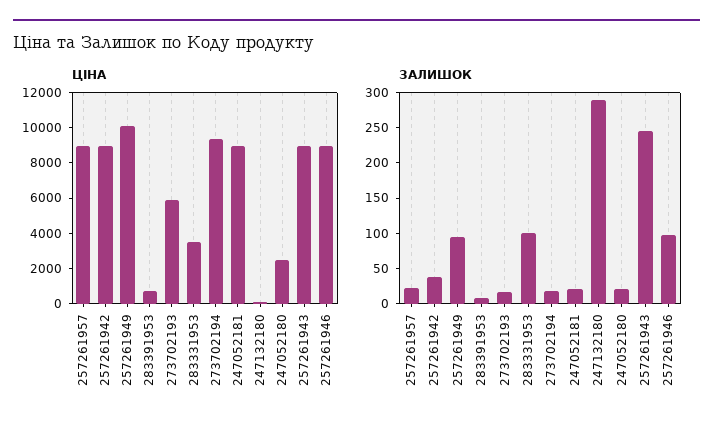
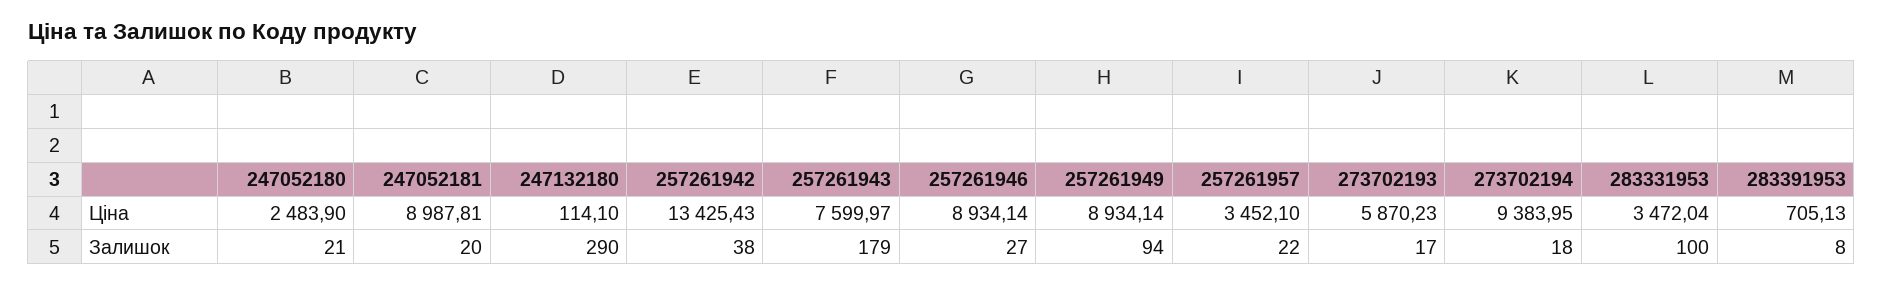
  {
    "ЦІНА": {
-     "257261957": 9000,
+     "257261957": 3452.1,
-     "257261942": 9000,
+     "257261942": 13425.43,
-     "257261949": 10000,
+     "257261949": 8934.14,
      "283391953": 705.13,
      "273702193": 5870.23,
      "283331953": 3472.04,
      "273702194": 9383.95,
      "247052181": 8987.81,
      "247132180": 114.1,
      "247052180": 2483.9,
-     "257261943": 9000,
+     "257261943": 7599.97,
      "257261946": 8934.14
    },
    "ЗАЛИШОК": {
      "257261957": 22,
      "257261942": 38,
      "257261949": 94,
      "283391953": 8,
      "273702193": 17,
      "283331953": 100,
      "273702194": 18,
      "247052181": 20,
      "247132180": 290,
      "247052180": 21,
-     "257261943": 250,
+     "257261943": 179,
-     "257261946": 100
+     "257261946": 27
    }
  }

